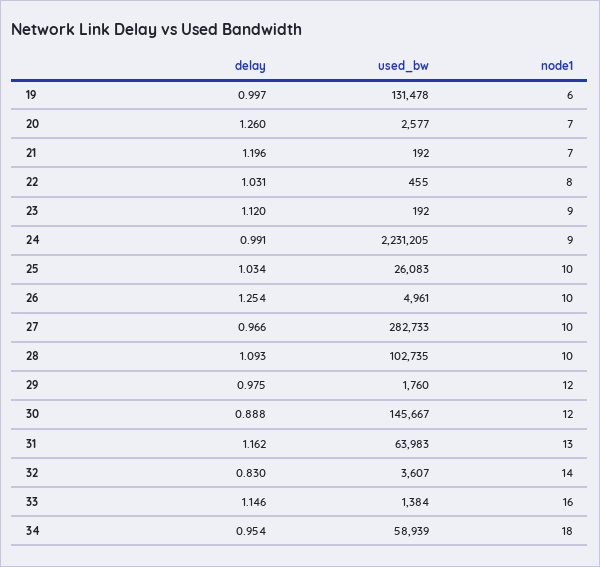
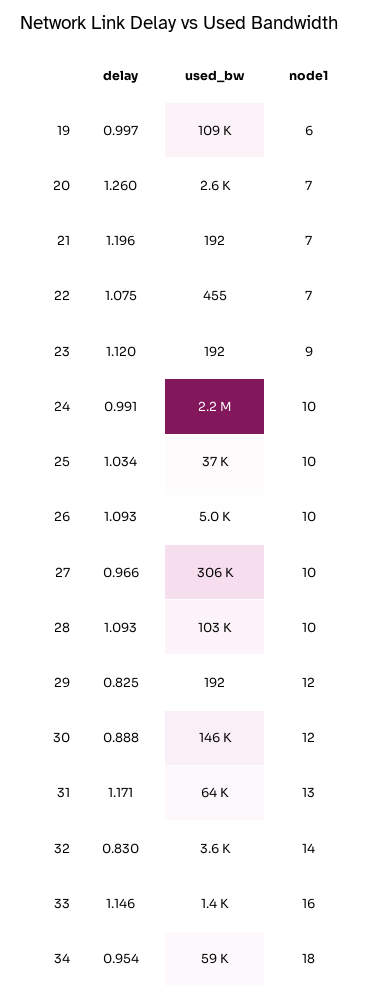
  {
    "delay": {
      "19": 0.997,
      "20": 1.26,
      "21": 1.196,
-     "22": 1.031,
+     "22": 1.075,
      "23": 1.12,
      "24": 0.991,
      "25": 1.034,
-     "26": 1.254,
+     "26": 1.093,
      "27": 0.966,
      "28": 1.093,
-     "29": 0.975,
+     "29": 0.825,
      "30": 0.888,
-     "31": 1.162,
+     "31": 1.171,
      "32": 0.83,
      "33": 1.146,
      "34": 0.954
    },
    "used_bw": {
-     "19": 131478,
+     "19": 109000,
      "20": 2577,
      "21": 192,
      "22": 455,
      "23": 192,
      "24": 2231205,
-     "25": 26083,
+     "25": 37000,
      "26": 4961,
-     "27": 282733,
+     "27": 306000,
      "28": 102735,
-     "29": 1760,
+     "29": 192,
      "30": 145667,
      "31": 63983,
      "32": 3607,
      "33": 1384,
      "34": 58939
    },
    "node1": {
      "19": 6,
      "20": 7,
      "21": 7,
-     "22": 8,
+     "22": 7,
      "23": 9,
-     "24": 9,
+     "24": 10,
      "25": 10,
      "26": 10,
      "27": 10,
      "28": 10,
      "29": 12,
      "30": 12,
      "31": 13,
      "32": 14,
      "33": 16,
      "34": 18
    }
  }

